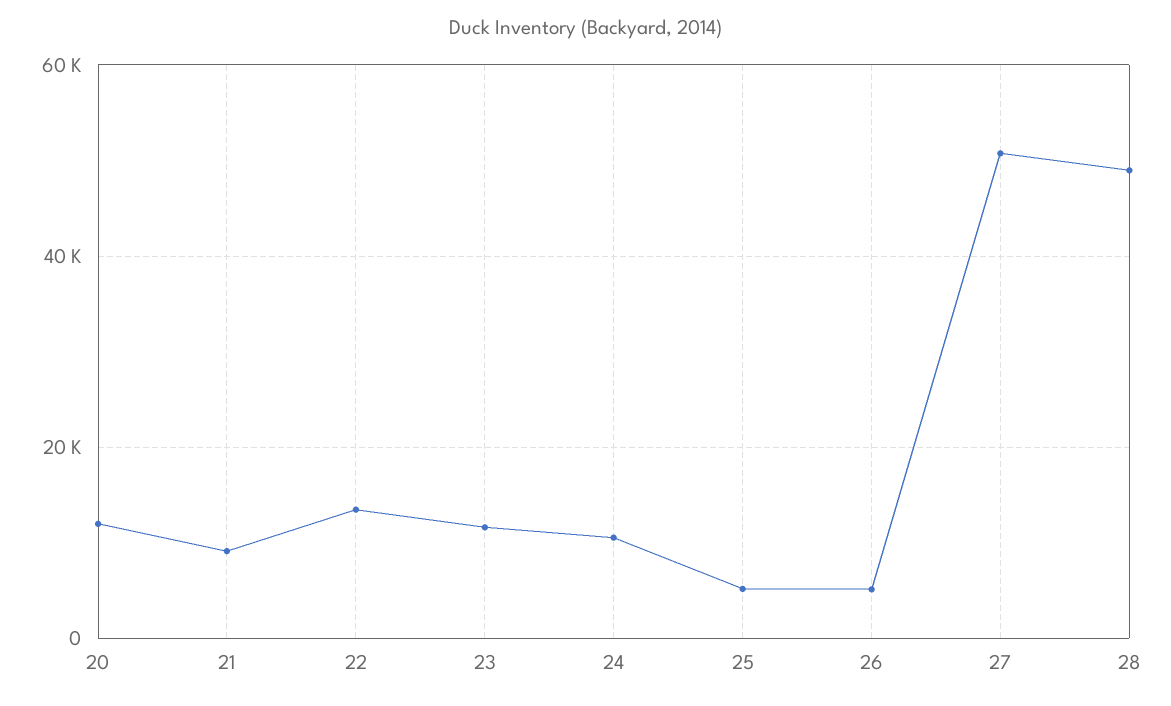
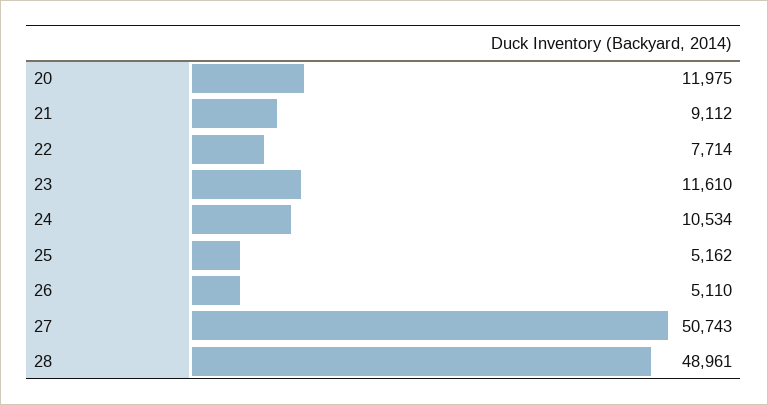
  {
    "20": 11975,
    "21": 9112,
-   "22": 14000,
+   "22": 7714,
    "23": 11610,
    "24": 10534,
    "25": 5162,
    "26": 5110,
    "27": 50743,
    "28": 48961
  }

